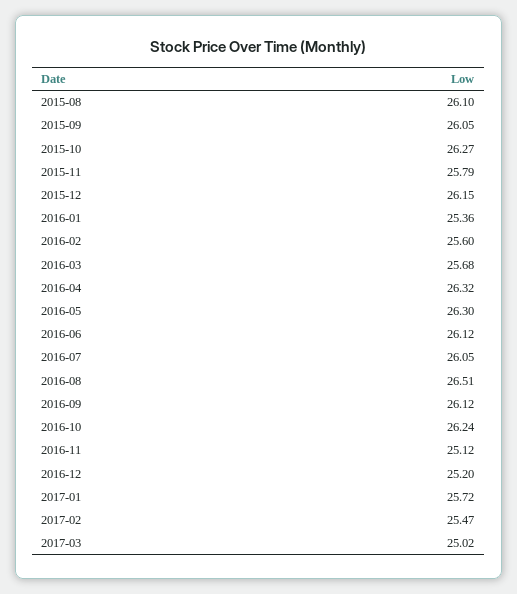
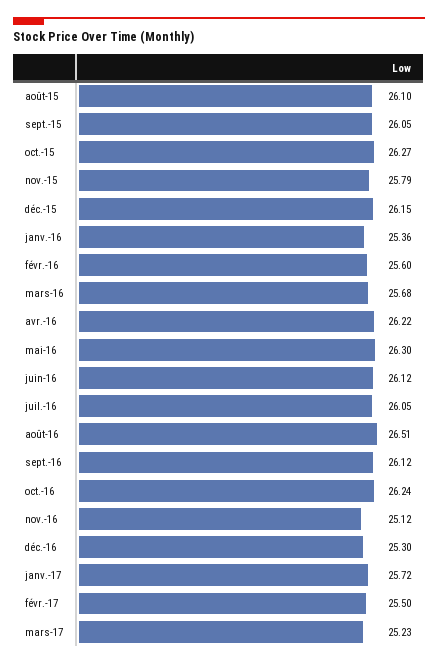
  {
    "2015-08": 26.1,
    "2015-09": 26.05,
    "2015-10": 26.27,
    "2015-11": 25.79,
    "2015-12": 26.15,
    "2016-01": 25.36,
    "2016-02": 25.6,
    "2016-03": 25.68,
-   "2016-04": 26.32,
+   "2016-04": 26.22,
    "2016-05": 26.3,
    "2016-06": 26.12,
    "2016-07": 26.05,
    "2016-08": 26.51,
    "2016-09": 26.12,
    "2016-10": 26.24,
    "2016-11": 25.12,
-   "2016-12": 25.2,
+   "2016-12": 25.3,
    "2017-01": 25.72,
-   "2017-02": 25.47,
+   "2017-02": 25.5,
-   "2017-03": 25.02
+   "2017-03": 25.23
  }

